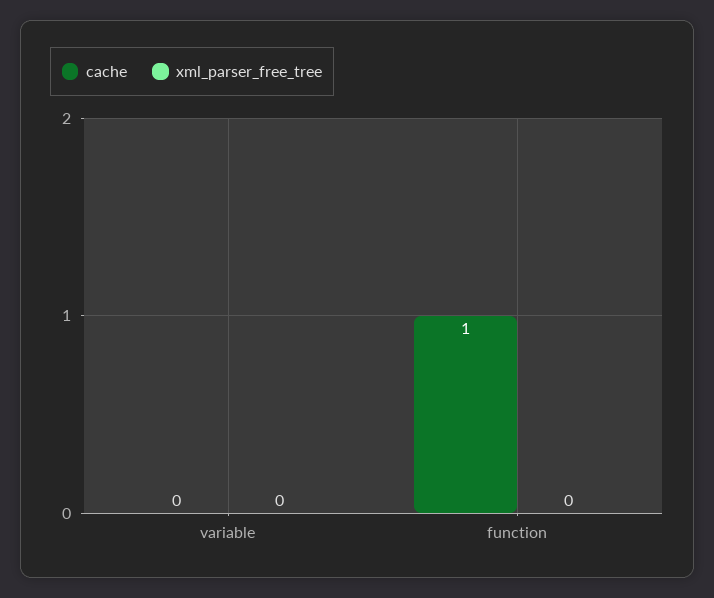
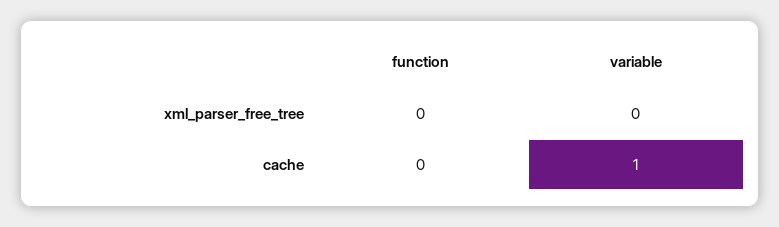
  {
    "cache": {
-     "variable": 0,
+     "variable": 1,
-     "function": 1
+     "function": 0
    },
    "xml_parser_free_tree": {
      "variable": 0,
      "function": 0
    }
  }

